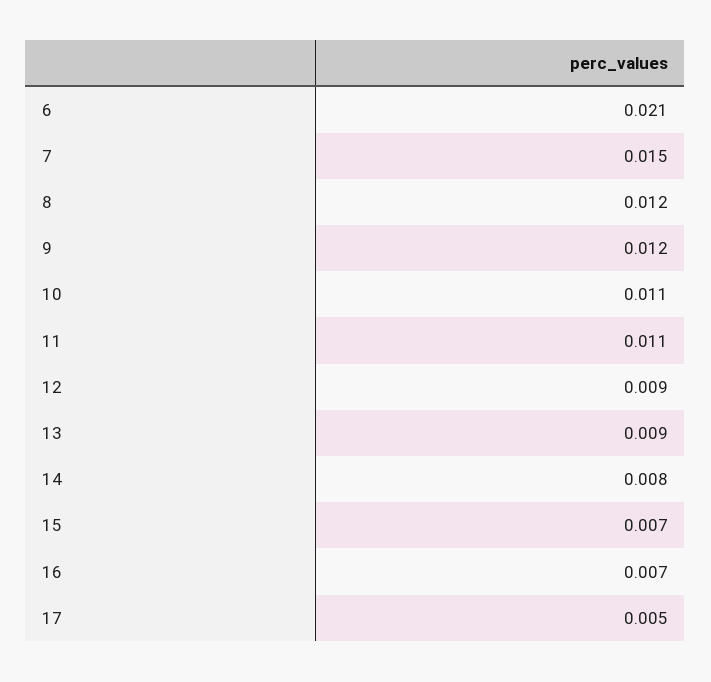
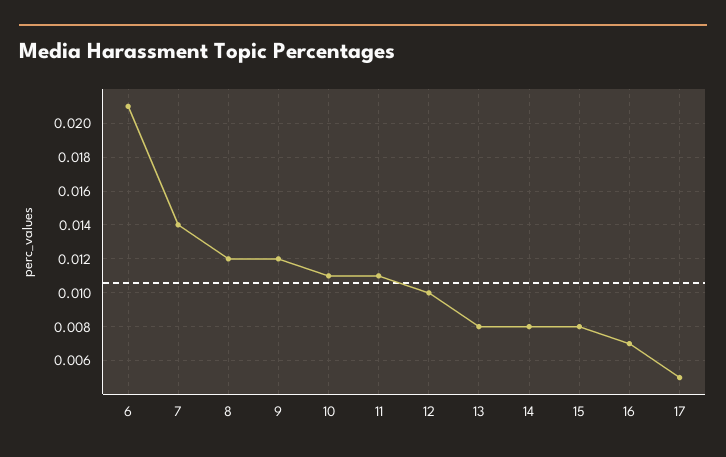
  {
    "6": 0.021,
-   "7": 0.015,
+   "7": 0.014,
    "8": 0.012,
    "9": 0.012,
    "10": 0.011,
    "11": 0.011,
-   "12": 0.009,
+   "12": 0.01,
-   "13": 0.009,
+   "13": 0.008,
    "14": 0.008,
-   "15": 0.007,
+   "15": 0.008,
    "16": 0.007,
    "17": 0.005
  }

